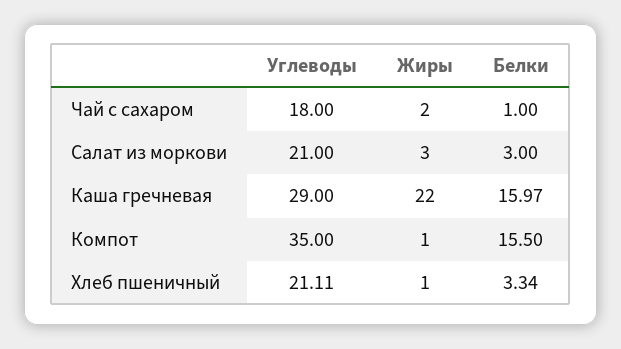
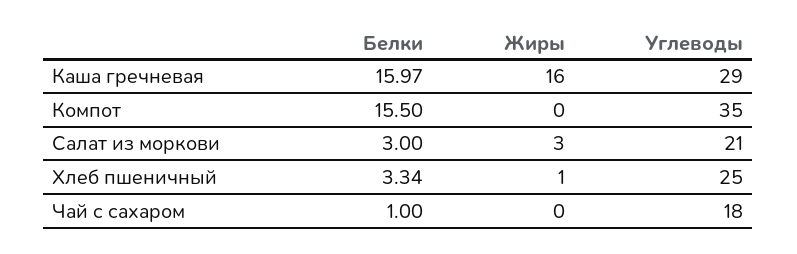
  {
    "Углеводы": {
      "Чай с сахаром": 18,
      "Салат из моркови": 21,
      "Каша гречневая": 29,
      "Компот": 35,
-     "Хлеб пшеничный": 21.11
+     "Хлеб пшеничный": 25
    },
    "Жиры": {
-     "Чай с сахаром": 2,
+     "Чай с сахаром": 0,
      "Салат из моркови": 3,
-     "Каша гречневая": 22,
+     "Каша гречневая": 16,
-     "Компот": 1,
+     "Компот": 0,
      "Хлеб пшеничный": 1
    },
    "Белки": {
      "Чай с сахаром": 1,
      "Салат из моркови": 3,
      "Каша гречневая": 15.97,
      "Компот": 15.5,
      "Хлеб пшеничный": 3.34
    }
  }

